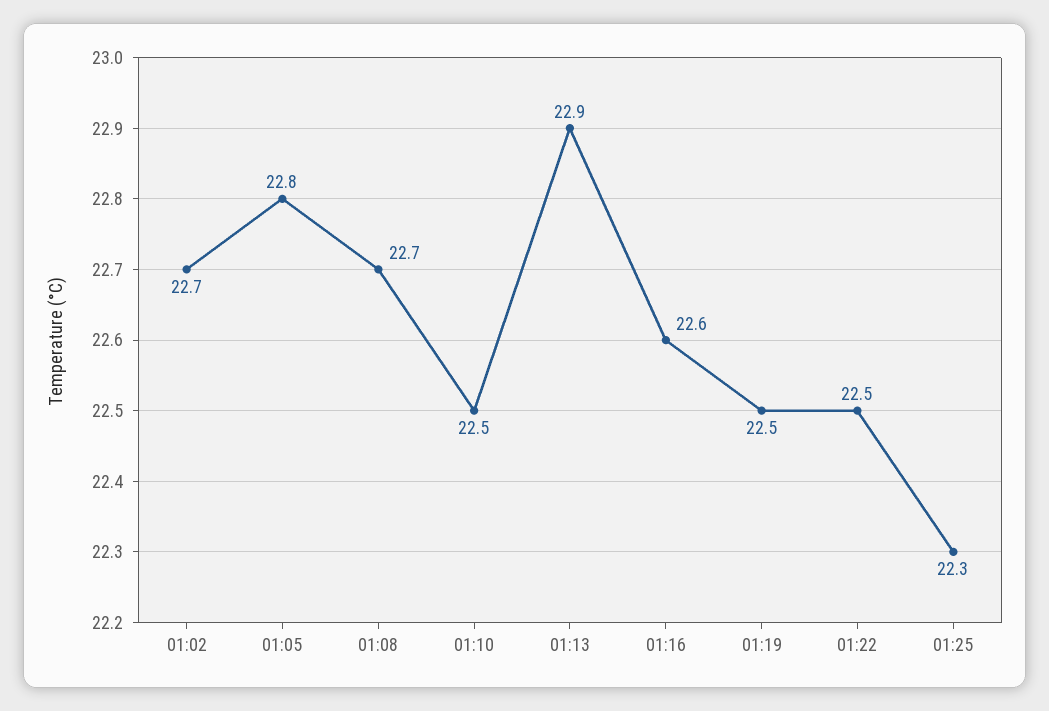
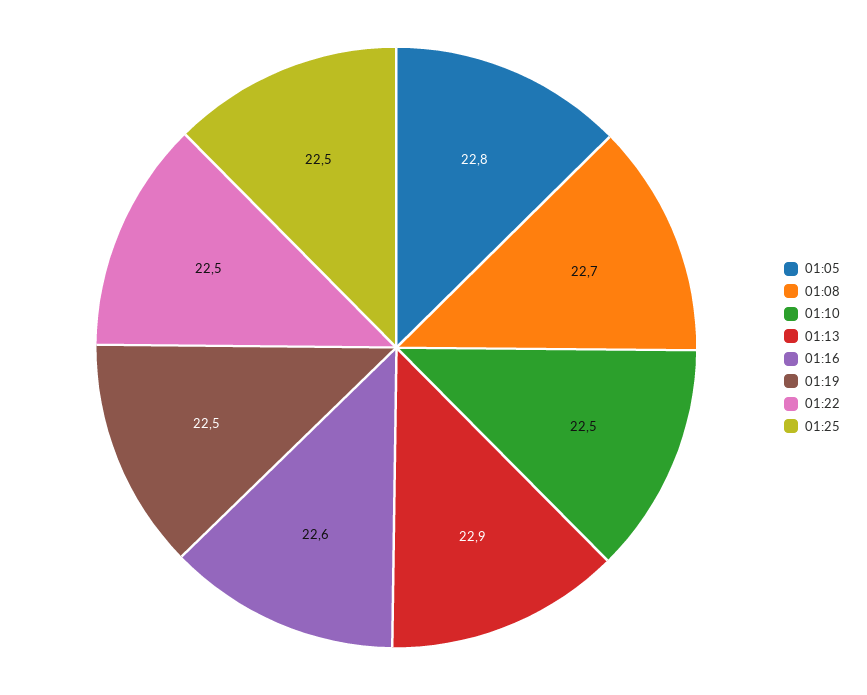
  {
-   "01:02": 22.7,
    "01:05": 22.8,
    "01:08": 22.7,
    "01:10": 22.5,
    "01:13": 22.9,
    "01:16": 22.6,
    "01:19": 22.5,
    "01:22": 22.5,
-   "01:25": 22.3
+   "01:25": 22.5
  }

